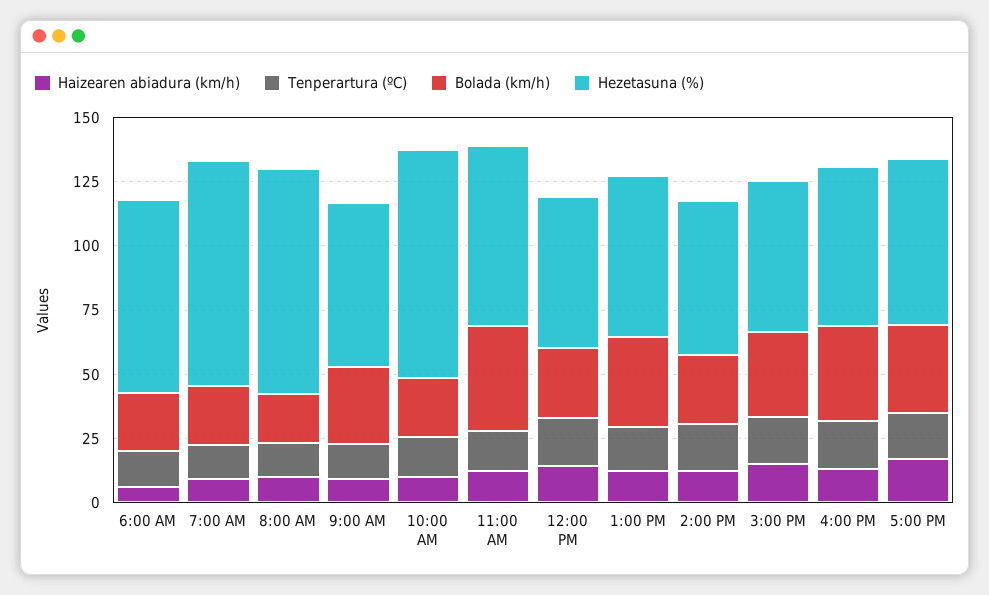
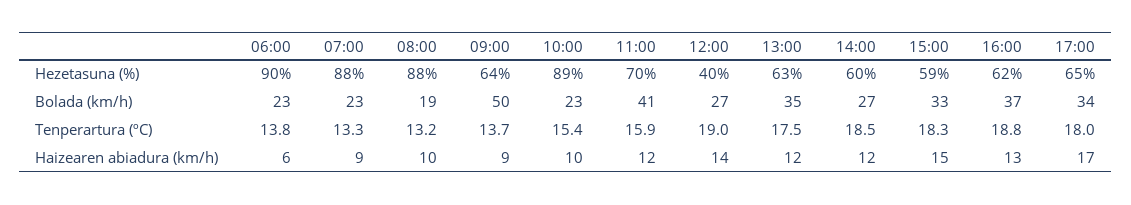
  {
    "Haizearen abiadura (km/h)": {
      "6:00 AM": 6,
      "7:00 AM": 9,
      "8:00 AM": 10,
      "9:00 AM": 9,
      "10:00 AM": 10,
      "11:00 AM": 12,
      "12:00 PM": 14,
      "1:00 PM": 12,
      "2:00 PM": 12,
      "3:00 PM": 15,
      "4:00 PM": 13,
      "5:00 PM": 17
    },
    "Tenperartura (ºC)": {
      "6:00 AM": 13.8,
      "7:00 AM": 13.3,
      "8:00 AM": 13.2,
      "9:00 AM": 13.7,
      "10:00 AM": 15.4,
      "11:00 AM": 15.9,
      "12:00 PM": 19,
      "1:00 PM": 17.5,
      "2:00 PM": 18.5,
      "3:00 PM": 18.3,
      "4:00 PM": 18.8,
      "5:00 PM": 18
    },
    "Bolada (km/h)": {
      "6:00 AM": 23,
      "7:00 AM": 23,
      "8:00 AM": 19,
-     "9:00 AM": 30,
+     "9:00 AM": 50,
      "10:00 AM": 23,
      "11:00 AM": 41,
      "12:00 PM": 27,
      "1:00 PM": 35,
      "2:00 PM": 27,
      "3:00 PM": 33,
      "4:00 PM": 37,
      "5:00 PM": 34
    },
    "Hezetasuna (%)": {
-     "6:00 AM": 75,
+     "6:00 AM": 90,
      "7:00 AM": 88,
      "8:00 AM": 88,
      "9:00 AM": 64,
      "10:00 AM": 89,
      "11:00 AM": 70,
-     "12:00 PM": 60,
+     "12:00 PM": 40,
      "1:00 PM": 63,
      "2:00 PM": 60,
      "3:00 PM": 59,
      "4:00 PM": 62,
      "5:00 PM": 65
    }
  }

